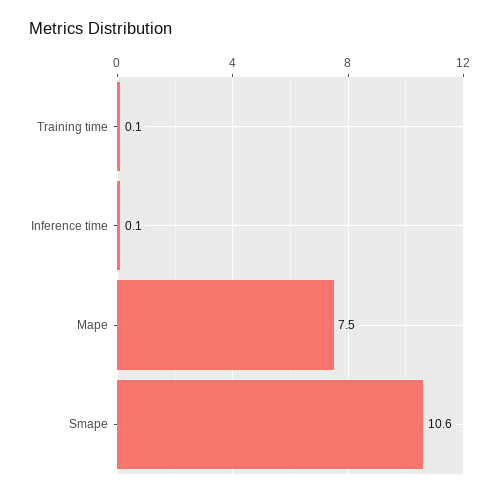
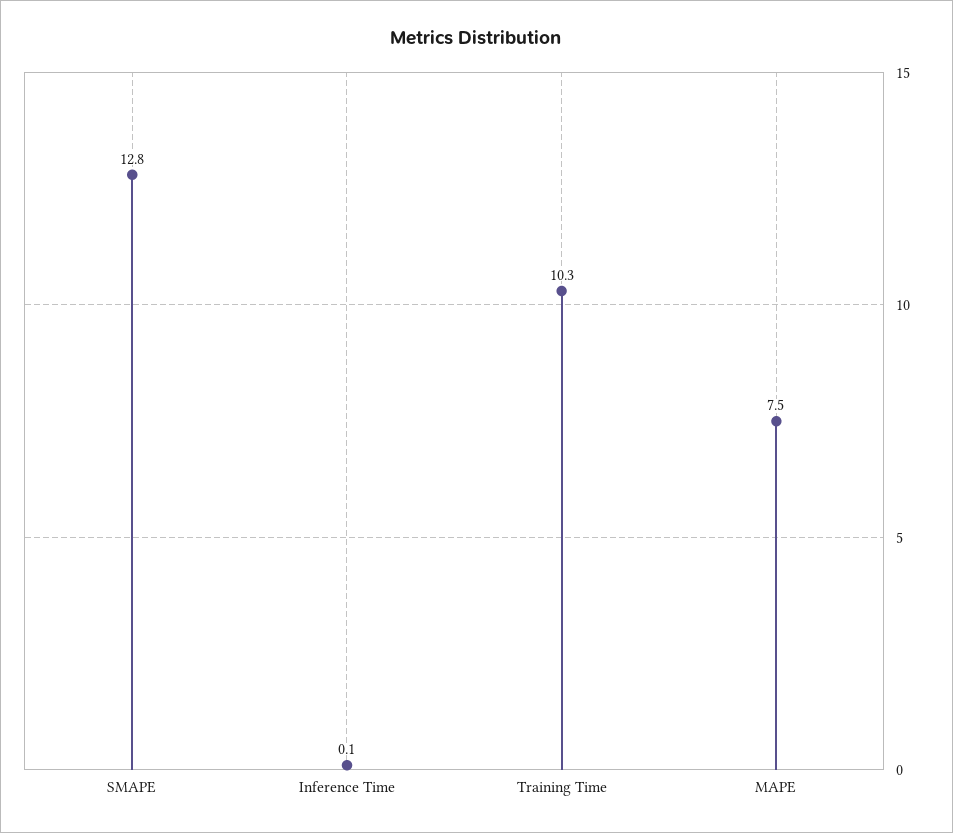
  {
-   "Training time": 0.1,
+   "Training time": 10.3,
    "Inference time": 0.1,
    "Mape": 7.5,
-   "Smape": 10.6
+   "Smape": 12.8
  }

